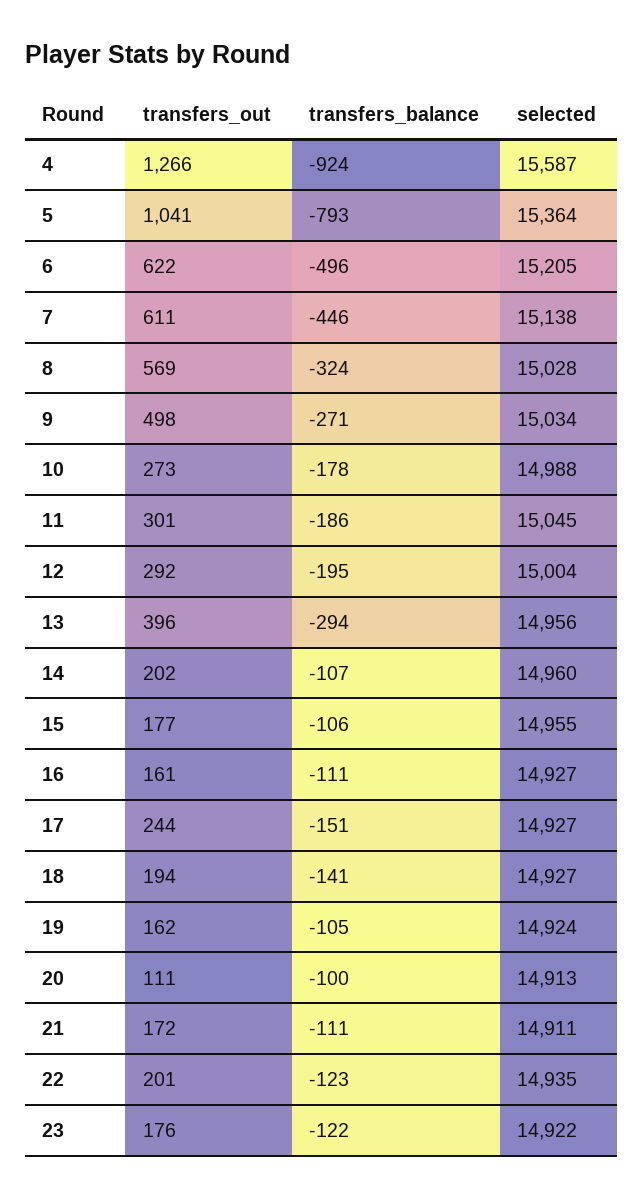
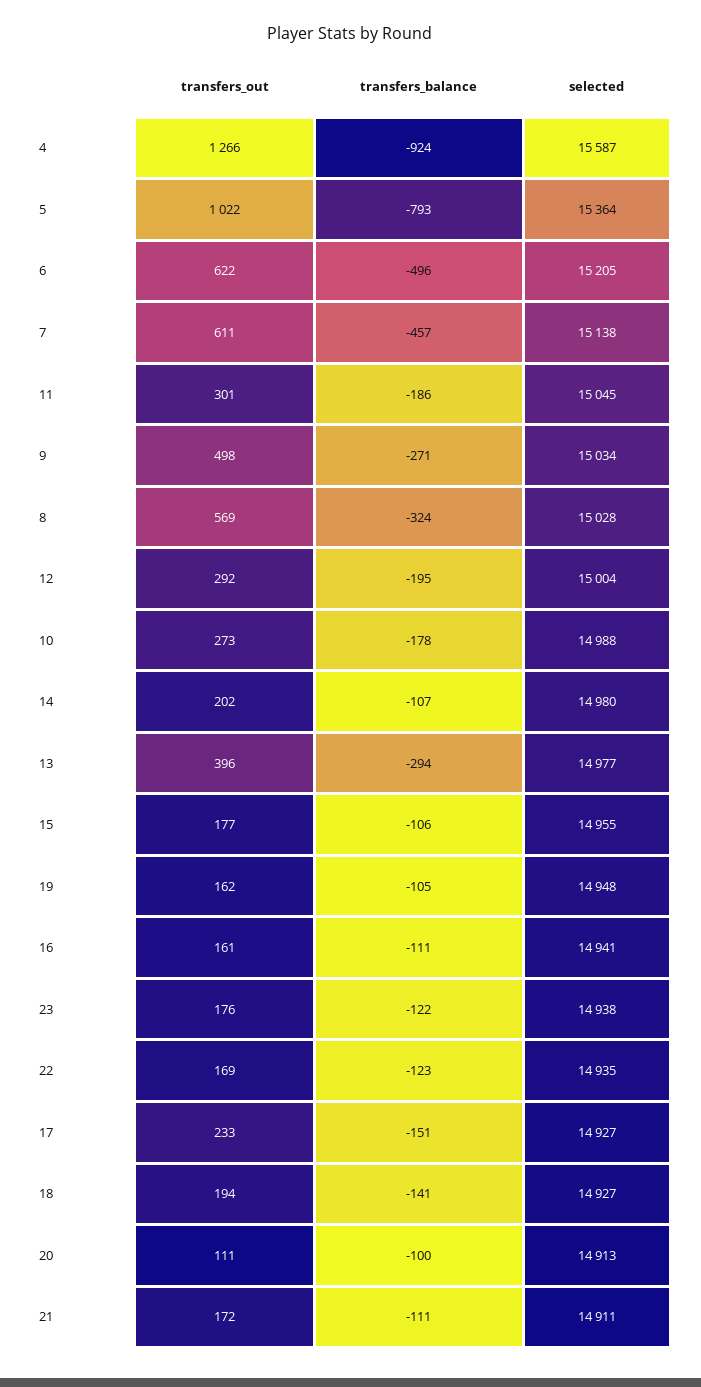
  {
    "transfers_out": {
      "4": 1266,
-     "5": 1041,
+     "5": 1022,
      "6": 622,
      "7": 611,
      "8": 569,
      "9": 498,
      "10": 273,
      "11": 301,
      "12": 292,
      "13": 396,
      "14": 202,
      "15": 177,
      "16": 161,
-     "17": 244,
+     "17": 233,
      "18": 194,
      "19": 162,
      "20": 111,
      "21": 172,
-     "22": 201,
+     "22": 169,
      "23": 176
    },
    "transfers_balance": {
      "4": -924,
      "5": -793,
      "6": -496,
-     "7": -446,
+     "7": -457,
      "8": -324,
      "9": -271,
      "10": -178,
      "11": -186,
      "12": -195,
      "13": -294,
      "14": -107,
      "15": -106,
      "16": -111,
      "17": -151,
      "18": -141,
      "19": -105,
      "20": -100,
      "21": -111,
      "22": -123,
      "23": -122
    },
    "selected": {
      "4": 15587,
      "5": 15364,
      "6": 15205,
      "7": 15138,
      "8": 15028,
      "9": 15034,
      "10": 14988,
      "11": 15045,
      "12": 15004,
-     "13": 14956,
+     "13": 14977,
-     "14": 14960,
+     "14": 14980,
      "15": 14955,
-     "16": 14927,
+     "16": 14941,
      "17": 14927,
      "18": 14927,
-     "19": 14924,
+     "19": 14948,
      "20": 14913,
      "21": 14911,
      "22": 14935,
-     "23": 14922
+     "23": 14938
    }
  }

